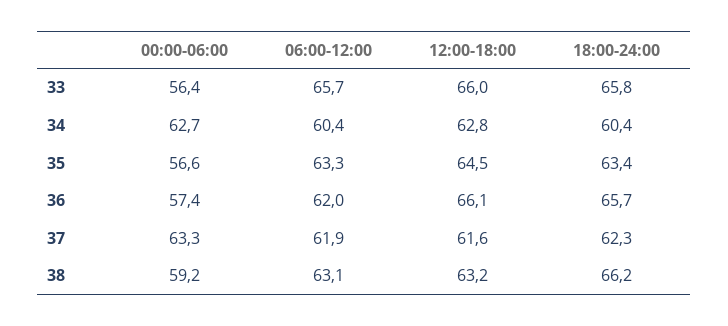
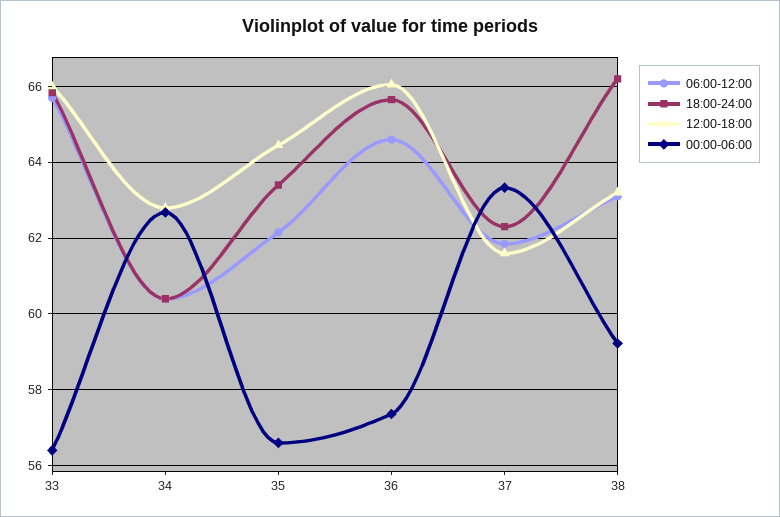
  {
    "00:00-06:00": {
      "33": 56.4,
      "34": 62.7,
      "35": 56.6,
      "36": 57.4,
      "37": 63.3,
      "38": 59.2
    },
    "06:00-12:00": {
      "33": 65.7,
      "34": 60.4,
-     "35": 63.3,
+     "35": 62.2,
-     "36": 62,
+     "36": 64.6,
      "37": 61.9,
      "38": 63.1
    },
    "12:00-18:00": {
      "33": 66,
      "34": 62.8,
      "35": 64.5,
      "36": 66.1,
      "37": 61.6,
      "38": 63.2
    },
    "18:00-24:00": {
      "33": 65.8,
      "34": 60.4,
      "35": 63.4,
      "36": 65.7,
      "37": 62.3,
      "38": 66.2
    }
  }

